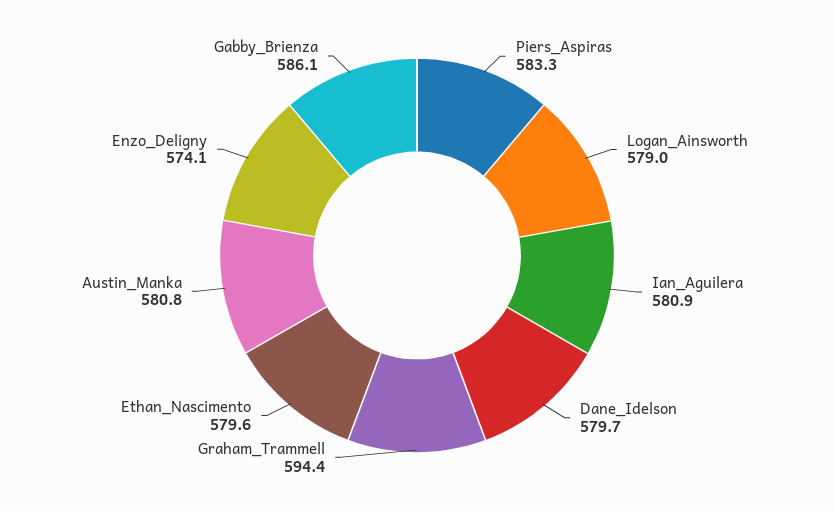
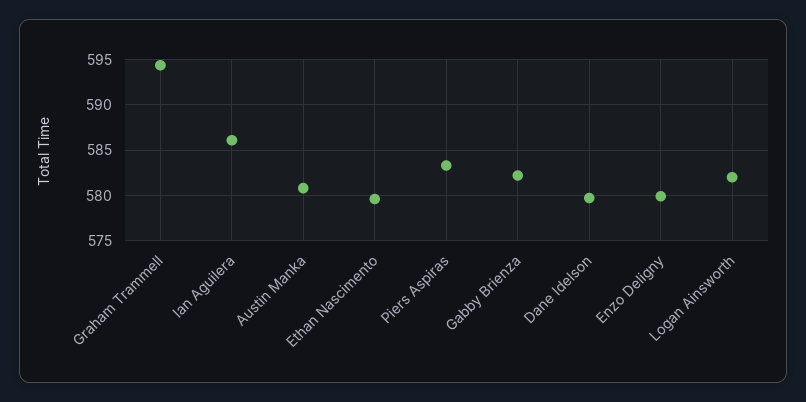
  {
    "Piers_Aspiras": 583.3,
-   "Logan_Ainsworth": 579,
+   "Logan_Ainsworth": 582,
-   "Ian_Aguilera": 580.9,
+   "Ian_Aguilera": 586,
    "Dane_Idelson": 579.7,
    "Graham_Trammell": 594.4,
    "Ethan_Nascimento": 579.6,
    "Austin_Manka": 580.8,
-   "Enzo_Deligny": 574.1,
+   "Enzo_Deligny": 580,
-   "Gabby_Brienza": 586.1
+   "Gabby_Brienza": 582
  }

